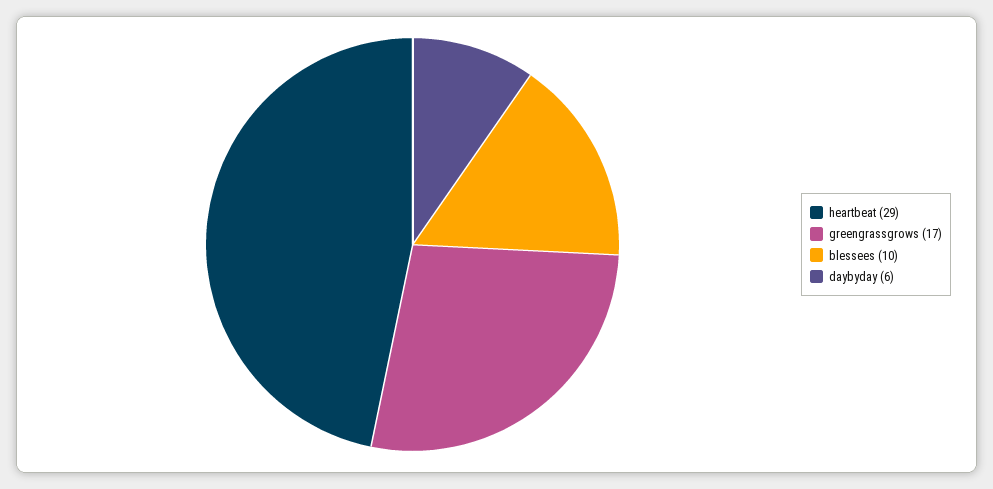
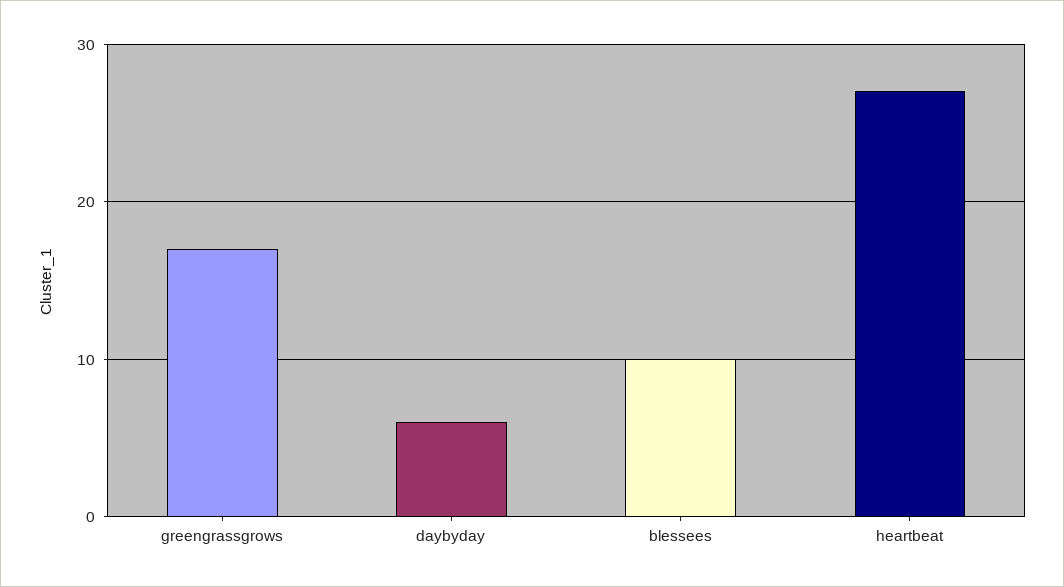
  {
-   "heartbeat": 29,
+   "heartbeat": 27,
    "greengrassgrows": 17,
    "blessees": 10,
    "daybyday": 6
  }

